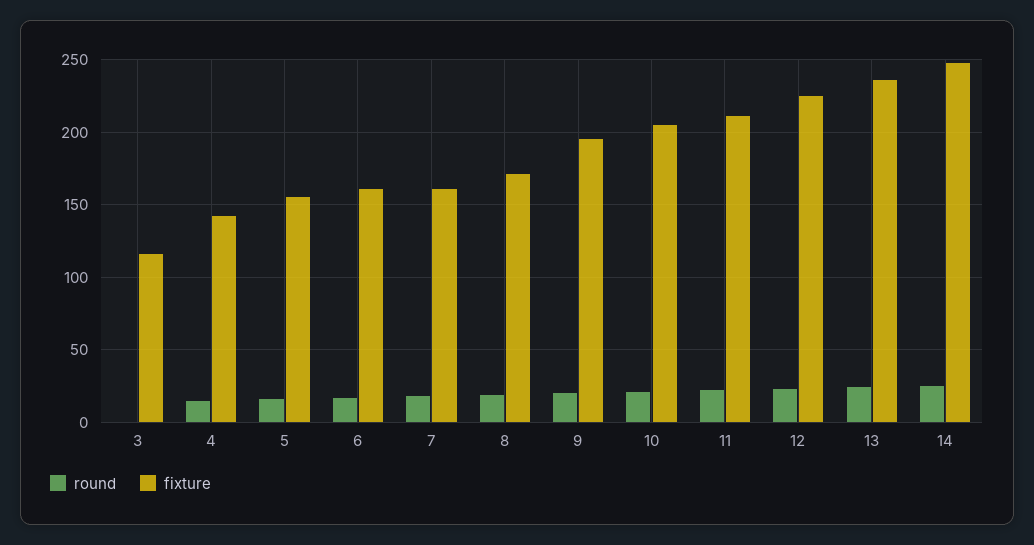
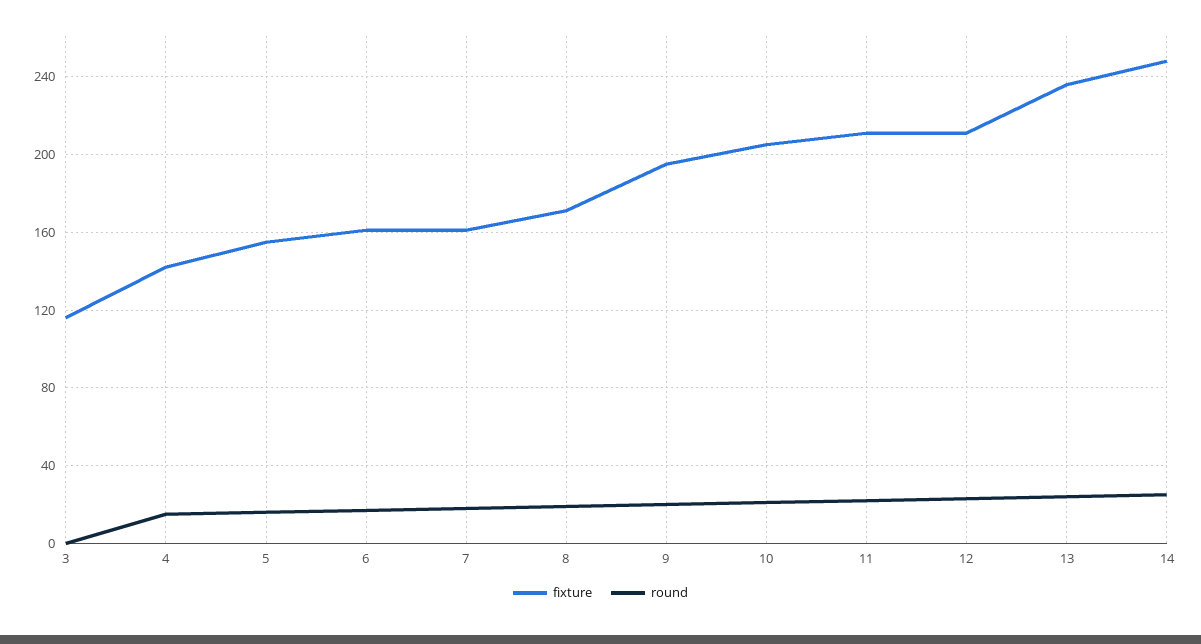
  {
    "round": {
      "3": 0,
      "4": 15,
      "5": 15,
      "6": 15,
      "7": 20,
      "8": 20,
      "9": 20,
      "10": 20,
      "11": 20,
      "12": 25,
      "13": 25,
      "14": 25
    },
    "fixture": {
      "3": 115,
      "4": 140,
      "5": 155,
      "6": 160,
      "7": 160,
      "8": 170,
      "9": 195,
      "10": 205,
      "11": 210,
-     "12": 225,
+     "12": 210,
      "13": 235,
      "14": 250
    }
  }

